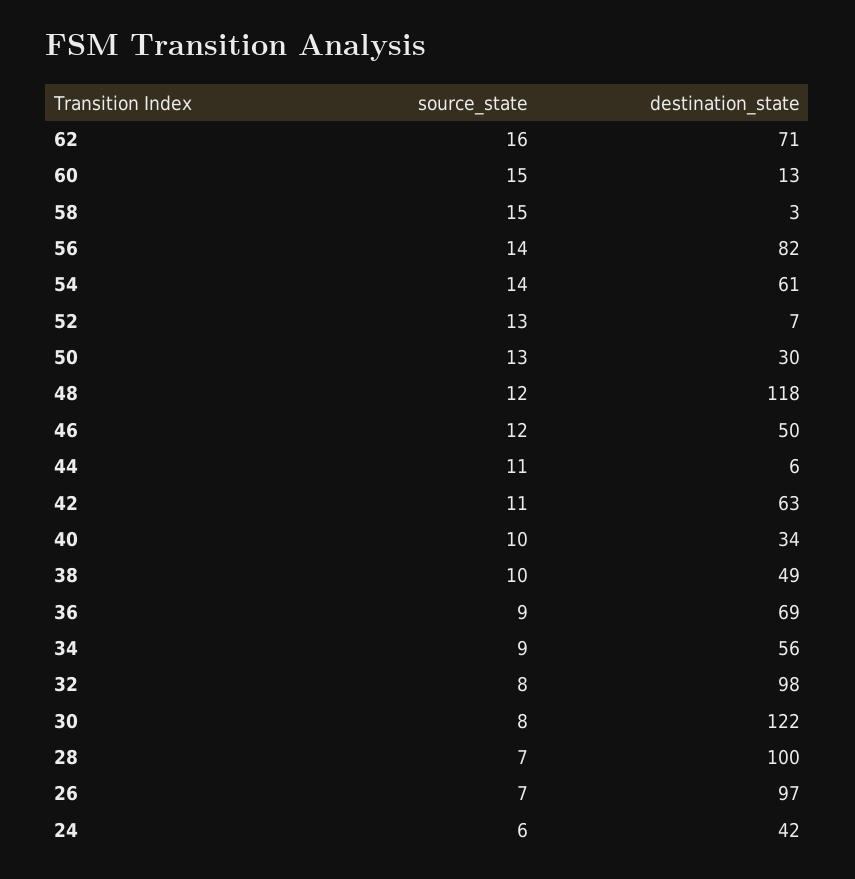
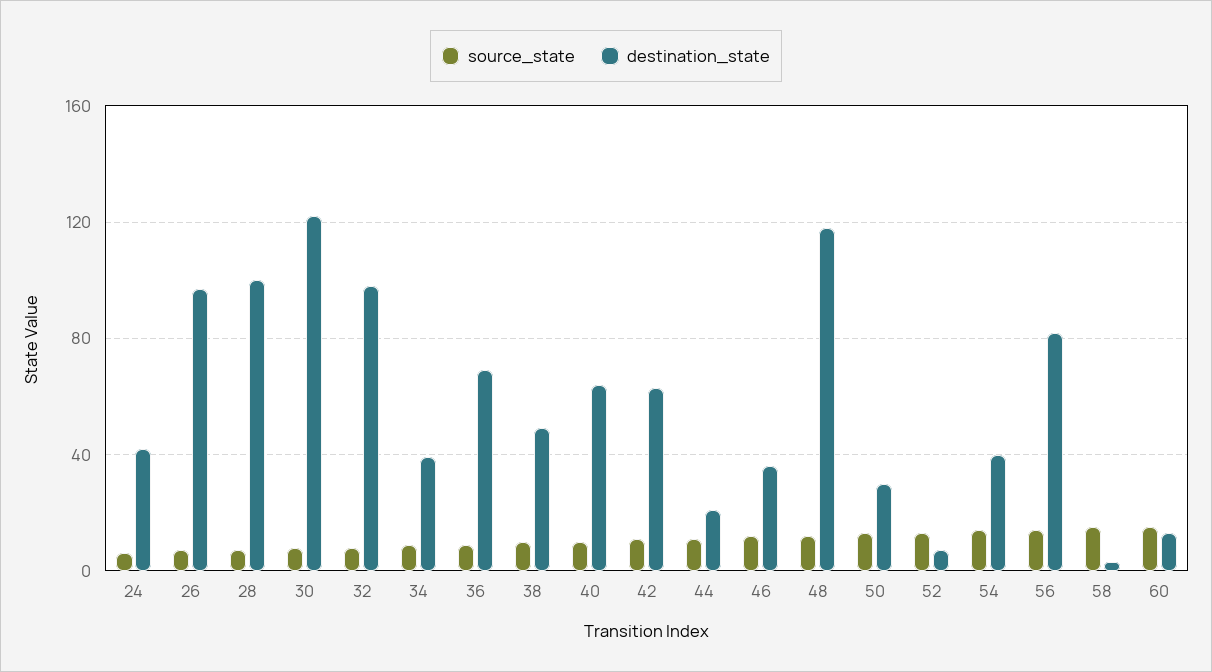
  {
    "source_state": {
-     "62": 16,
      "60": 15,
      "58": 15,
      "56": 14,
      "54": 14,
      "52": 13,
      "50": 13,
      "48": 12,
      "46": 12,
      "44": 11,
      "42": 11,
      "40": 10,
      "38": 10,
      "36": 9,
      "34": 9,
      "32": 8,
      "30": 8,
      "28": 7,
      "26": 7,
      "24": 6
    },
    "destination_state": {
-     "62": 71,
      "60": 13,
      "58": 3,
      "56": 82,
-     "54": 61,
+     "54": 40,
      "52": 7,
      "50": 30,
      "48": 118,
-     "46": 50,
+     "46": 35,
-     "44": 6,
+     "44": 20,
      "42": 63,
-     "40": 34,
+     "40": 65,
      "38": 49,
      "36": 69,
-     "34": 56,
+     "34": 40,
      "32": 98,
      "30": 122,
      "28": 100,
      "26": 97,
      "24": 42
    }
  }

